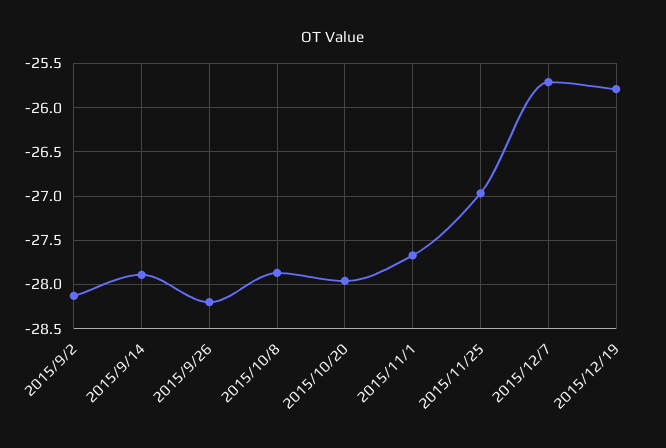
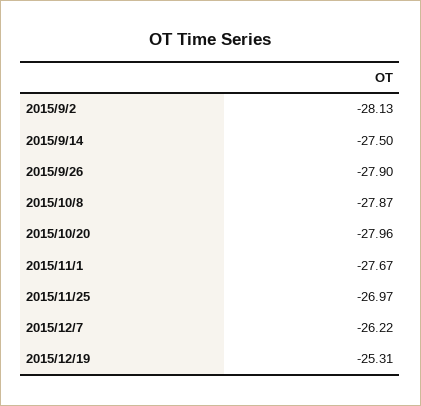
  {
    "2015/9/2": -28.13,
-   "2015/9/14": -27.9,
+   "2015/9/14": -27.5,
-   "2015/9/26": -28.2,
+   "2015/9/26": -27.9,
    "2015/10/8": -27.87,
    "2015/10/20": -27.96,
    "2015/11/1": -27.67,
    "2015/11/25": -26.97,
-   "2015/12/7": -25.7,
+   "2015/12/7": -26.22,
-   "2015/12/19": -25.8
+   "2015/12/19": -25.31
  }

